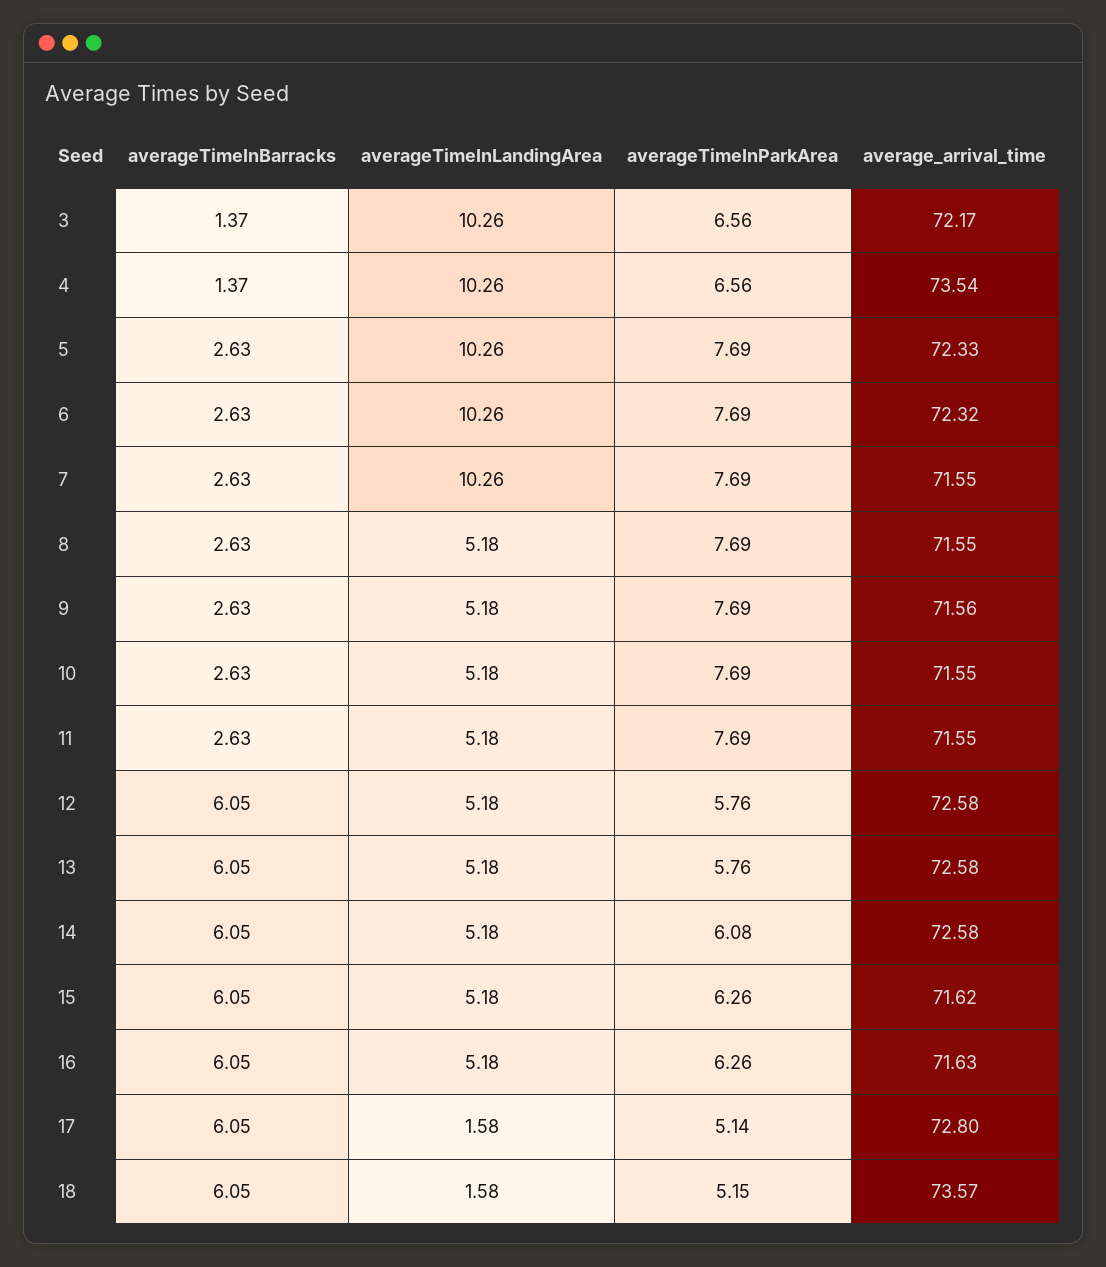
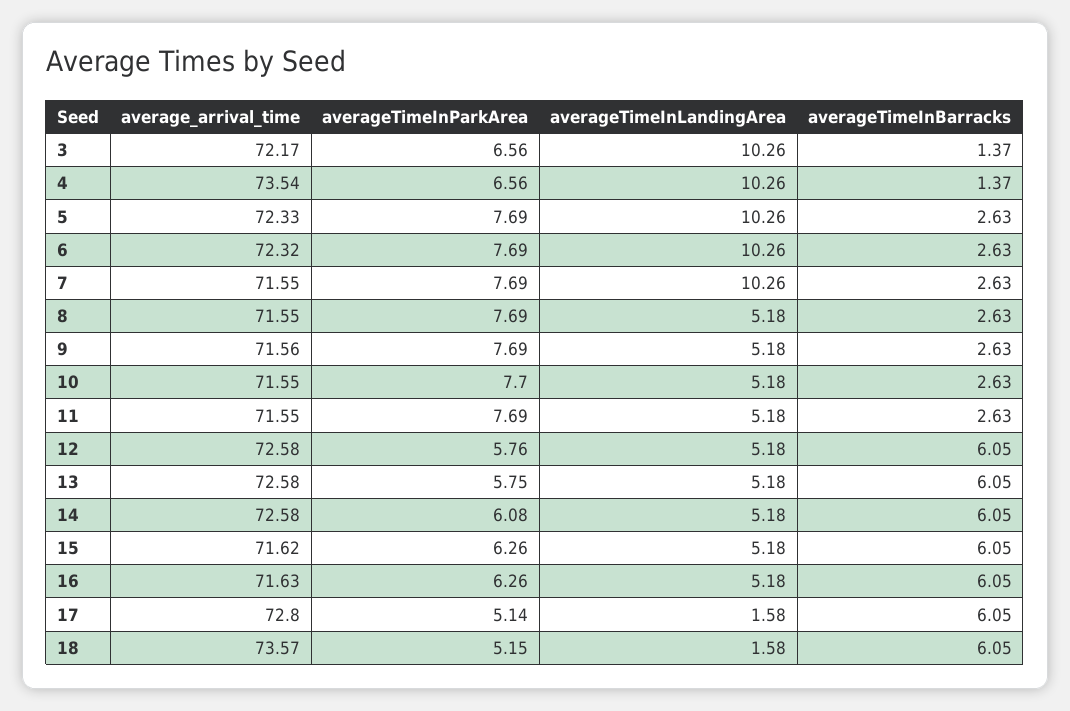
  {
    "averageTimeInBarracks": {
      "3": 1.37,
      "4": 1.37,
      "5": 2.63,
      "6": 2.63,
      "7": 2.63,
      "8": 2.63,
      "9": 2.63,
      "10": 2.63,
      "11": 2.63,
      "12": 6.05,
      "13": 6.05,
      "14": 6.05,
      "15": 6.05,
      "16": 6.05,
      "17": 6.05,
      "18": 6.05
    },
    "averageTimeInLandingArea": {
      "3": 10.26,
      "4": 10.26,
      "5": 10.26,
      "6": 10.26,
      "7": 10.26,
      "8": 5.18,
      "9": 5.18,
      "10": 5.18,
      "11": 5.18,
      "12": 5.18,
      "13": 5.18,
      "14": 5.18,
      "15": 5.18,
      "16": 5.18,
      "17": 1.58,
      "18": 1.58
    },
    "averageTimeInParkArea": {
      "3": 6.56,
      "4": 6.56,
      "5": 7.69,
      "6": 7.69,
      "7": 7.69,
      "8": 7.69,
      "9": 7.69,
-     "10": 7.69,
+     "10": 7.7,
      "11": 7.69,
      "12": 5.76,
-     "13": 5.76,
+     "13": 5.75,
      "14": 6.08,
      "15": 6.26,
      "16": 6.26,
      "17": 5.14,
      "18": 5.15
    },
    "average_arrival_time": {
      "3": 72.17,
      "4": 73.54,
      "5": 72.33,
      "6": 72.32,
      "7": 71.55,
      "8": 71.55,
      "9": 71.56,
      "10": 71.55,
      "11": 71.55,
      "12": 72.58,
      "13": 72.58,
      "14": 72.58,
      "15": 71.62,
      "16": 71.63,
      "17": 72.8,
      "18": 73.57
    }
  }

